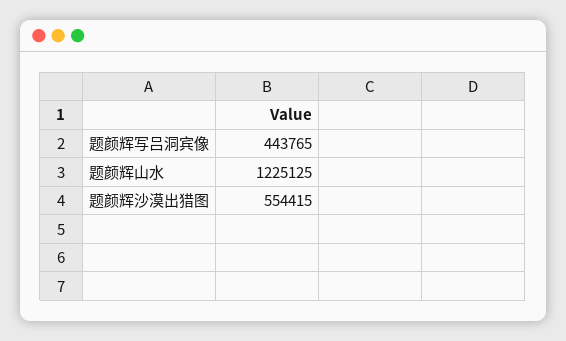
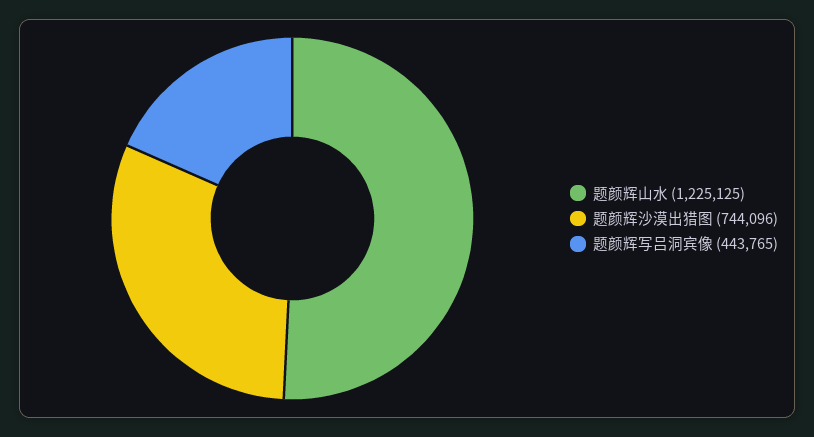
  {
    "题颜辉写吕洞宾像": 443765,
    "题颜辉山水": 1225125,
-   "题颜辉沙漠出猎图": 554415
+   "题颜辉沙漠出猎图": 744096
  }

